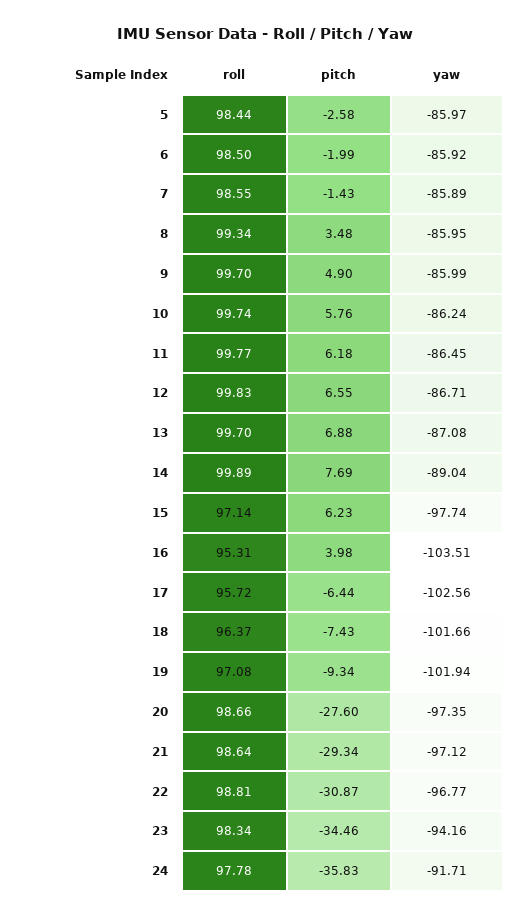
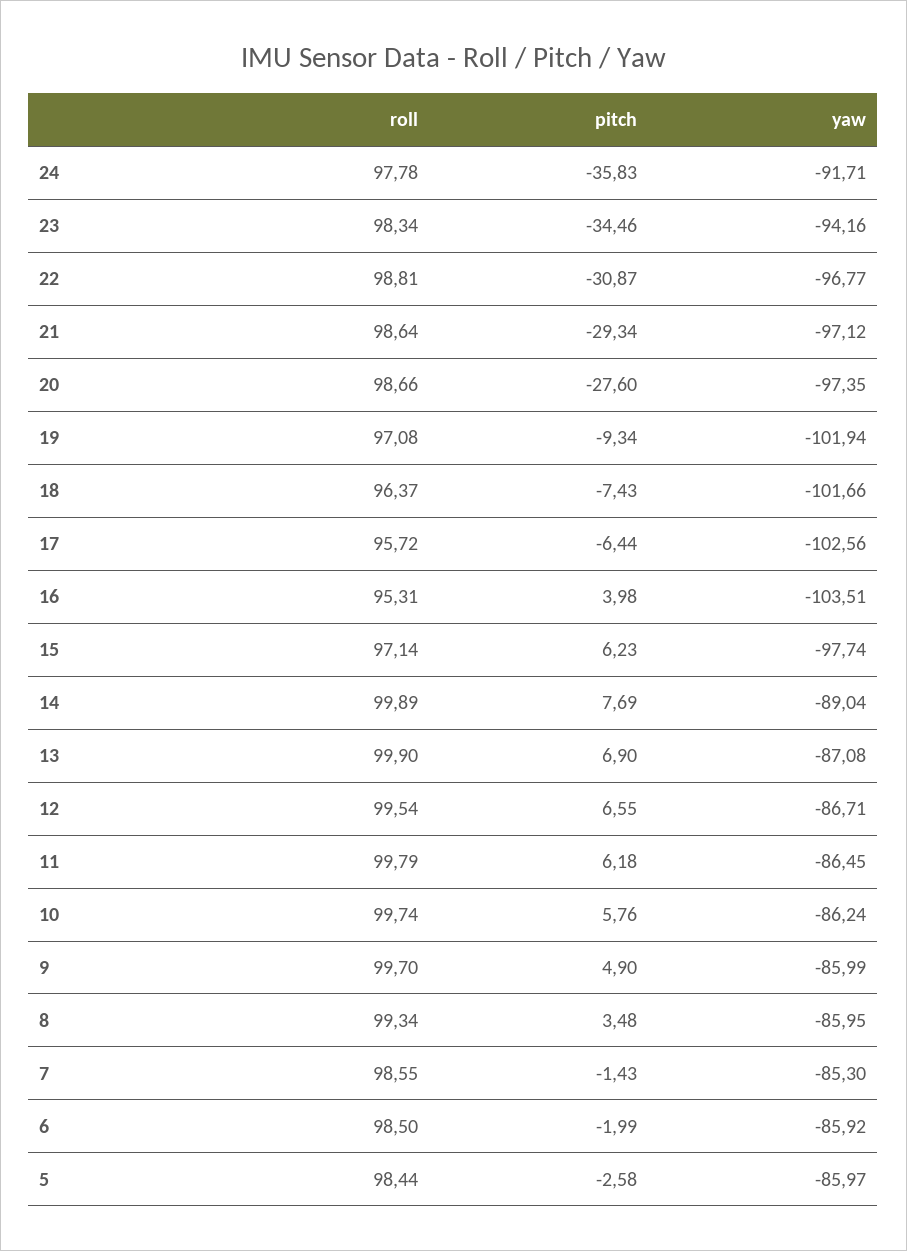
  {
    "roll": {
      "5": 98.44,
      "6": 98.5,
      "7": 98.55,
      "8": 99.34,
      "9": 99.7,
      "10": 99.74,
-     "11": 99.77,
+     "11": 99.79,
-     "12": 99.83,
+     "12": 99.54,
-     "13": 99.7,
+     "13": 99.9,
      "14": 99.89,
      "15": 97.14,
      "16": 95.31,
      "17": 95.72,
      "18": 96.37,
      "19": 97.08,
      "20": 98.66,
      "21": 98.64,
      "22": 98.81,
      "23": 98.34,
      "24": 97.78
    },
    "pitch": {
      "5": -2.58,
      "6": -1.99,
      "7": -1.43,
      "8": 3.48,
      "9": 4.9,
      "10": 5.76,
      "11": 6.18,
      "12": 6.55,
-     "13": 6.88,
+     "13": 6.9,
      "14": 7.69,
      "15": 6.23,
      "16": 3.98,
      "17": -6.44,
      "18": -7.43,
      "19": -9.34,
      "20": -27.6,
      "21": -29.34,
      "22": -30.87,
      "23": -34.46,
      "24": -35.83
    },
    "yaw": {
      "5": -85.97,
      "6": -85.92,
-     "7": -85.89,
+     "7": -85.3,
      "8": -85.95,
      "9": -85.99,
      "10": -86.24,
      "11": -86.45,
      "12": -86.71,
      "13": -87.08,
      "14": -89.04,
      "15": -97.74,
      "16": -103.51,
      "17": -102.56,
      "18": -101.66,
      "19": -101.94,
      "20": -97.35,
      "21": -97.12,
      "22": -96.77,
      "23": -94.16,
      "24": -91.71
    }
  }

